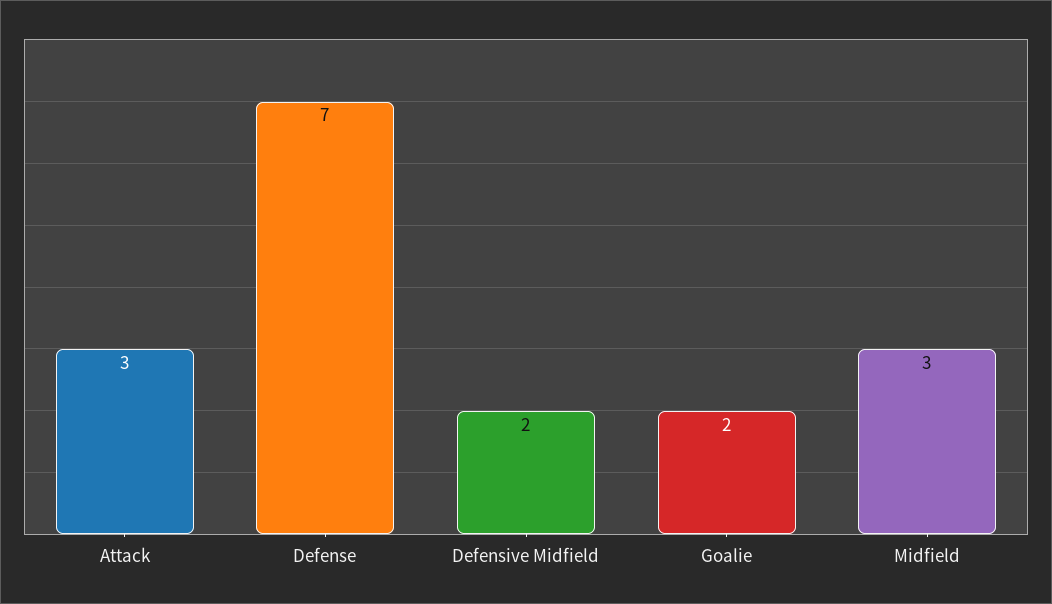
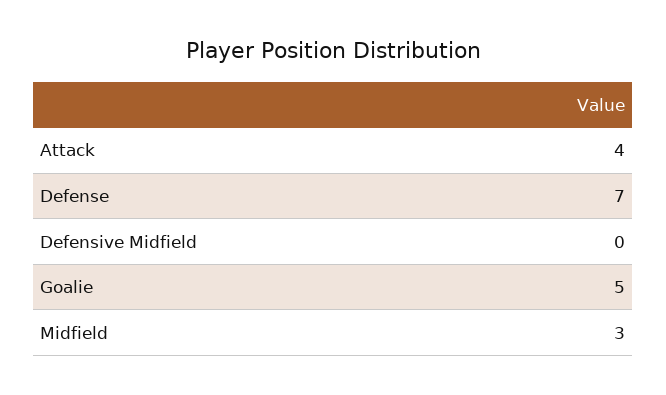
  {
-   "Attack": 3,
+   "Attack": 4,
    "Defense": 7,
-   "Defensive Midfield": 2,
+   "Defensive Midfield": 0,
-   "Goalie": 2,
+   "Goalie": 5,
    "Midfield": 3
  }

